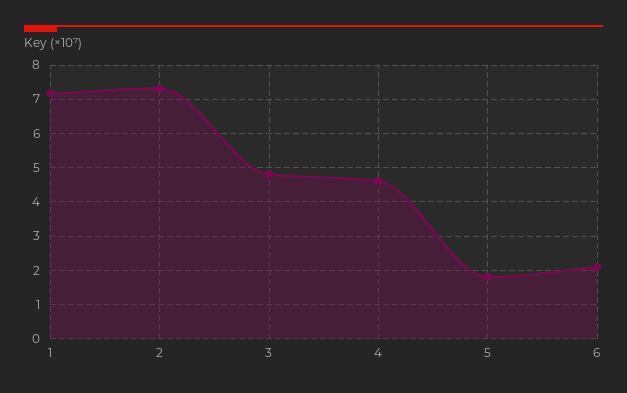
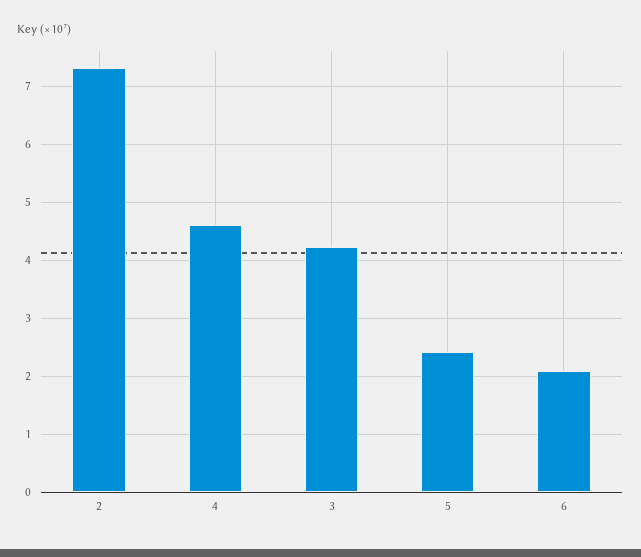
  {
-   "1": 7.2,
    "2": 7.4,
-   "3": 4.8,
+   "3": 4.2,
    "4": 4.6,
-   "5": 1.8,
+   "5": 2.4,
    "6": 2
  }

